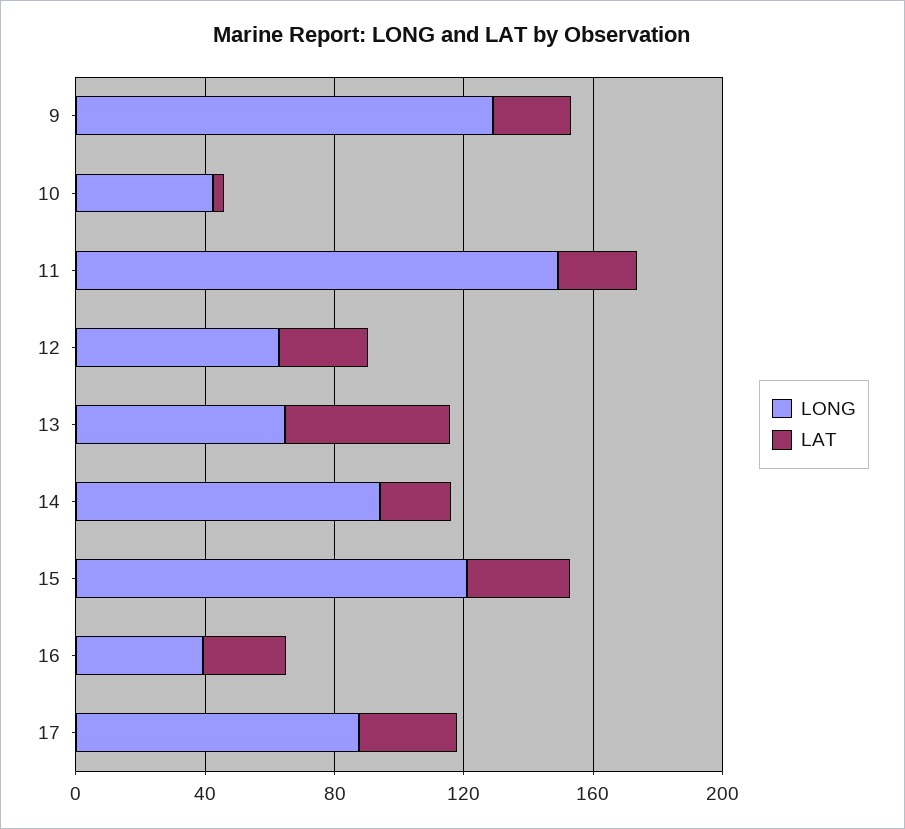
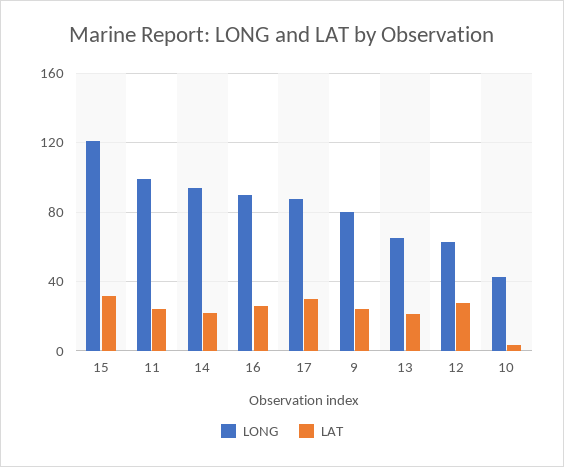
  {
    "LONG": {
-     "9": 130,
+     "9": 80,
      "10": 40,
-     "11": 150,
+     "11": 100,
      "12": 65,
      "13": 65,
      "14": 95,
      "15": 120,
-     "16": 40,
+     "16": 90,
      "17": 90
    },
    "LAT": {
      "9": 25,
      "10": 5,
      "11": 25,
      "12": 30,
-     "13": 50,
+     "13": 20,
      "14": 20,
      "15": 30,
      "16": 25,
      "17": 30
    }
  }

